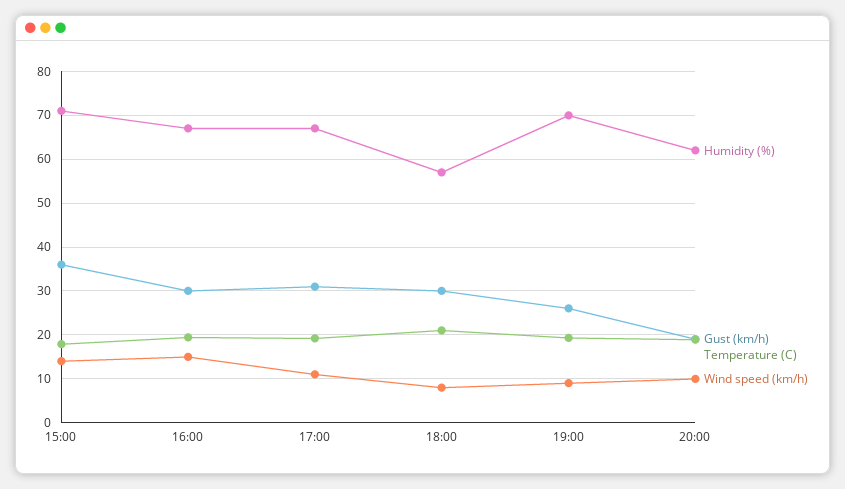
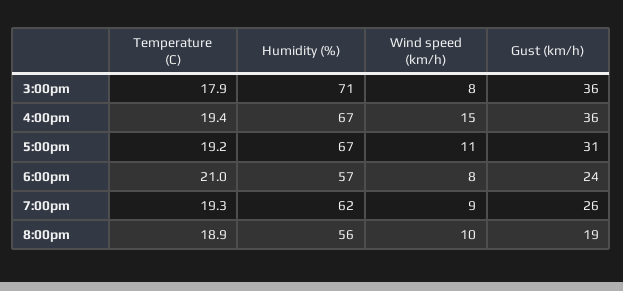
  {
    "Humidity (%)": {
      "15:00": 71,
      "16:00": 67,
      "17:00": 67,
      "18:00": 57,
-     "19:00": 70,
+     "19:00": 62,
-     "20:00": 62
+     "20:00": 56
    },
    "Gust (km/h)": {
      "15:00": 36,
-     "16:00": 30,
+     "16:00": 36,
      "17:00": 31,
-     "18:00": 30,
+     "18:00": 24,
      "19:00": 26,
      "20:00": 19
    },
    "Temperature (C)": {
      "15:00": 17.9,
      "16:00": 19.4,
      "17:00": 19.2,
      "18:00": 21,
      "19:00": 19.3,
      "20:00": 18.9
    },
    "Wind speed (km/h)": {
-     "15:00": 14,
+     "15:00": 8,
      "16:00": 15,
      "17:00": 11,
      "18:00": 8,
      "19:00": 9,
      "20:00": 10
    }
  }

